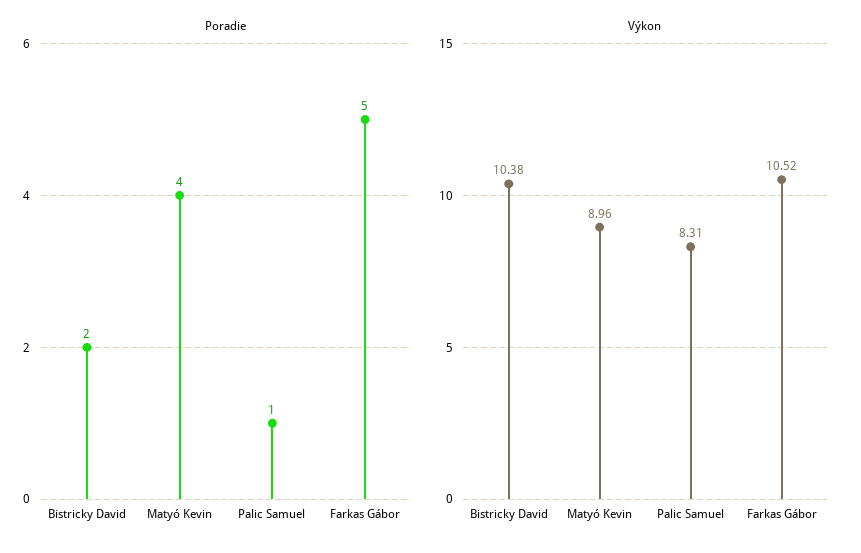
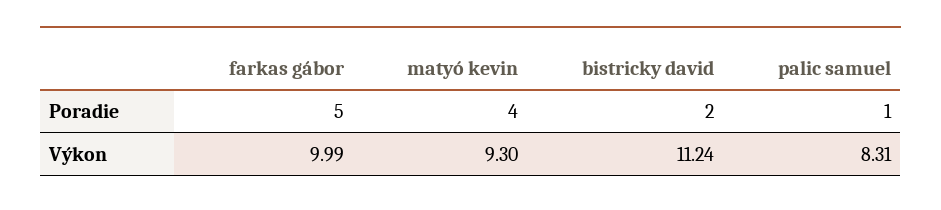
  {
    "Poradie": {
      "Bistricky David": 2,
      "Matyó Kevin": 4,
      "Palic Samuel": 1,
      "Farkas Gábor": 5
    },
    "Výkon": {
-     "Bistricky David": 10.38,
+     "Bistricky David": 11.24,
-     "Matyó Kevin": 8.96,
+     "Matyó Kevin": 9.3,
      "Palic Samuel": 8.31,
-     "Farkas Gábor": 10.52
+     "Farkas Gábor": 9.99
    }
  }

